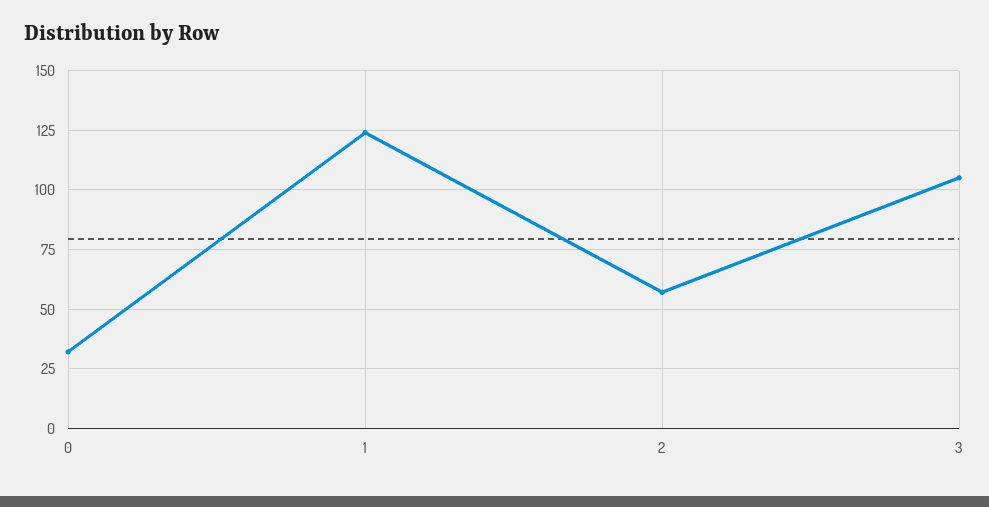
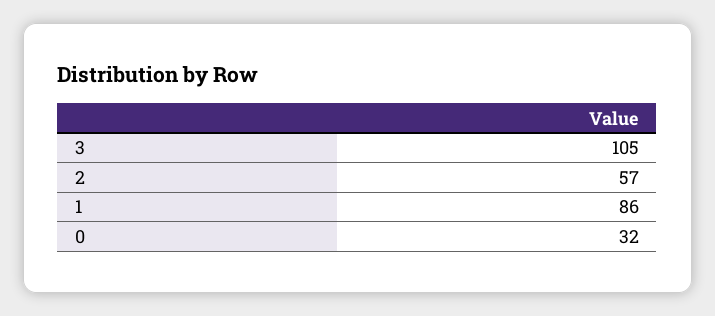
  {
    "0": 32,
-   "1": 125,
+   "1": 86,
    "2": 57,
    "3": 105
  }

